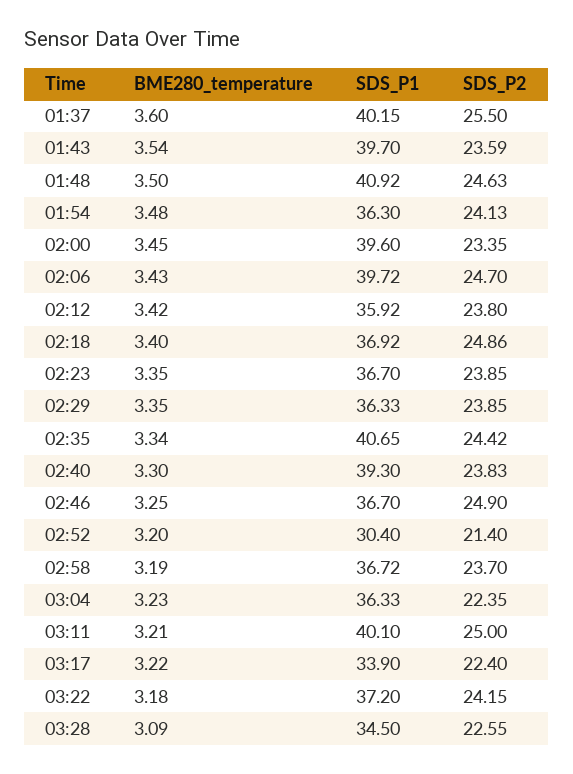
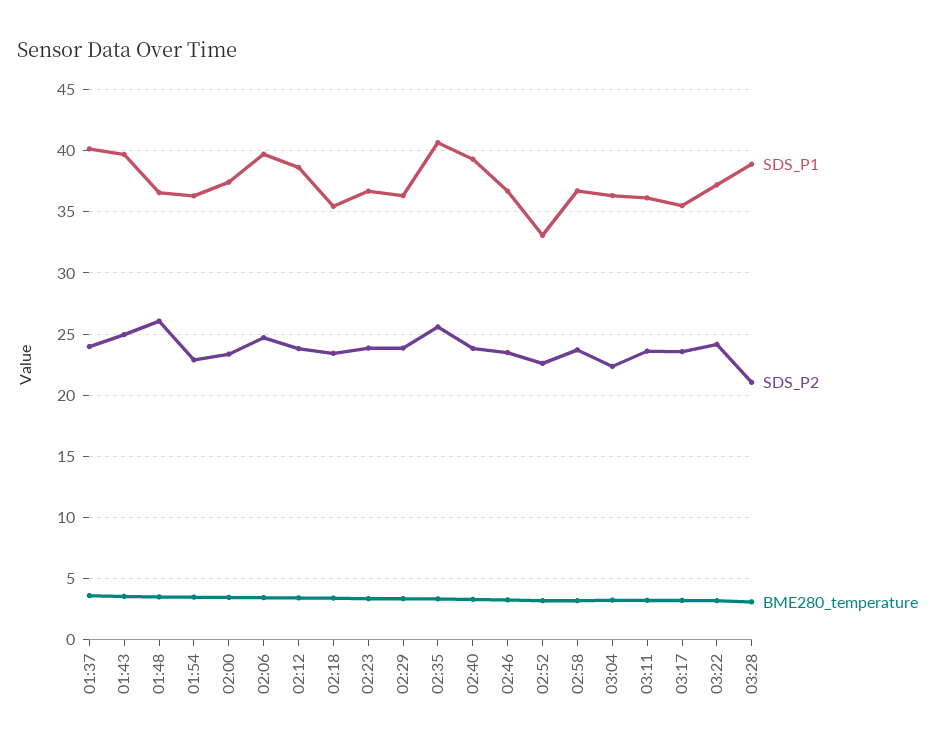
  {
    "BME280_temperature": {
      "01:37": 3.6,
      "01:43": 3.54,
      "01:48": 3.5,
      "01:54": 3.48,
      "02:00": 3.45,
      "02:06": 3.43,
      "02:12": 3.42,
      "02:18": 3.4,
      "02:23": 3.35,
      "02:29": 3.35,
      "02:35": 3.34,
      "02:40": 3.3,
      "02:46": 3.25,
      "02:52": 3.2,
      "02:58": 3.19,
      "03:04": 3.23,
      "03:11": 3.21,
      "03:17": 3.22,
      "03:22": 3.18,
      "03:28": 3.09
    },
    "SDS_P1": {
      "01:37": 40.15,
      "01:43": 39.7,
-     "01:48": 40.92,
+     "01:48": 36.5,
      "01:54": 36.3,
-     "02:00": 39.6,
+     "02:00": 37.5,
      "02:06": 39.72,
-     "02:12": 35.92,
+     "02:12": 38.5,
-     "02:18": 36.92,
+     "02:18": 35.5,
      "02:23": 36.7,
      "02:29": 36.33,
      "02:35": 40.65,
      "02:40": 39.3,
      "02:46": 36.7,
-     "02:52": 30.4,
+     "02:52": 33,
      "02:58": 36.72,
      "03:04": 36.33,
-     "03:11": 40.1,
+     "03:11": 36,
-     "03:17": 33.9,
+     "03:17": 35.5,
      "03:22": 37.2,
-     "03:28": 34.5
+     "03:28": 39
    },
    "SDS_P2": {
-     "01:37": 25.5,
+     "01:37": 24,
-     "01:43": 23.59,
+     "01:43": 25,
-     "01:48": 24.63,
+     "01:48": 26,
-     "01:54": 24.13,
+     "01:54": 23,
      "02:00": 23.35,
      "02:06": 24.7,
      "02:12": 23.8,
-     "02:18": 24.86,
+     "02:18": 23.5,
      "02:23": 23.85,
      "02:29": 23.85,
-     "02:35": 24.42,
+     "02:35": 25.5,
      "02:40": 23.83,
-     "02:46": 24.9,
+     "02:46": 23.5,
-     "02:52": 21.4,
+     "02:52": 22.5,
      "02:58": 23.7,
      "03:04": 22.35,
-     "03:11": 25,
+     "03:11": 23.5,
-     "03:17": 22.4,
+     "03:17": 23.5,
      "03:22": 24.15,
-     "03:28": 22.55
+     "03:28": 21
    }
  }

